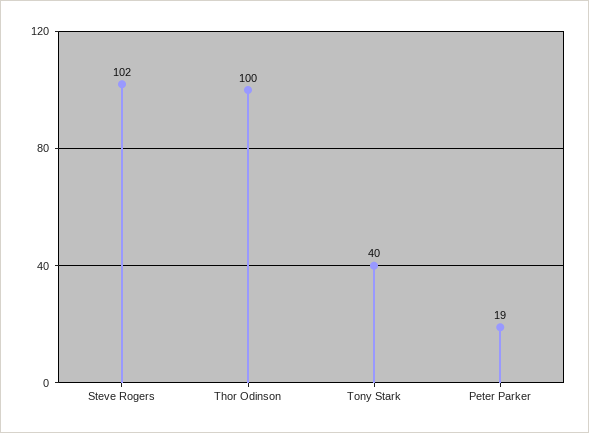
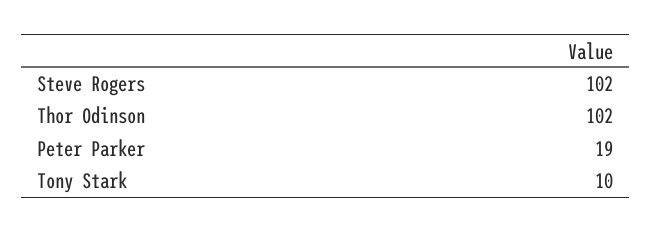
  {
    "Steve Rogers": 102,
-   "Thor Odinson": 100,
+   "Thor Odinson": 102,
-   "Tony Stark": 40,
+   "Tony Stark": 10,
    "Peter Parker": 19
  }

